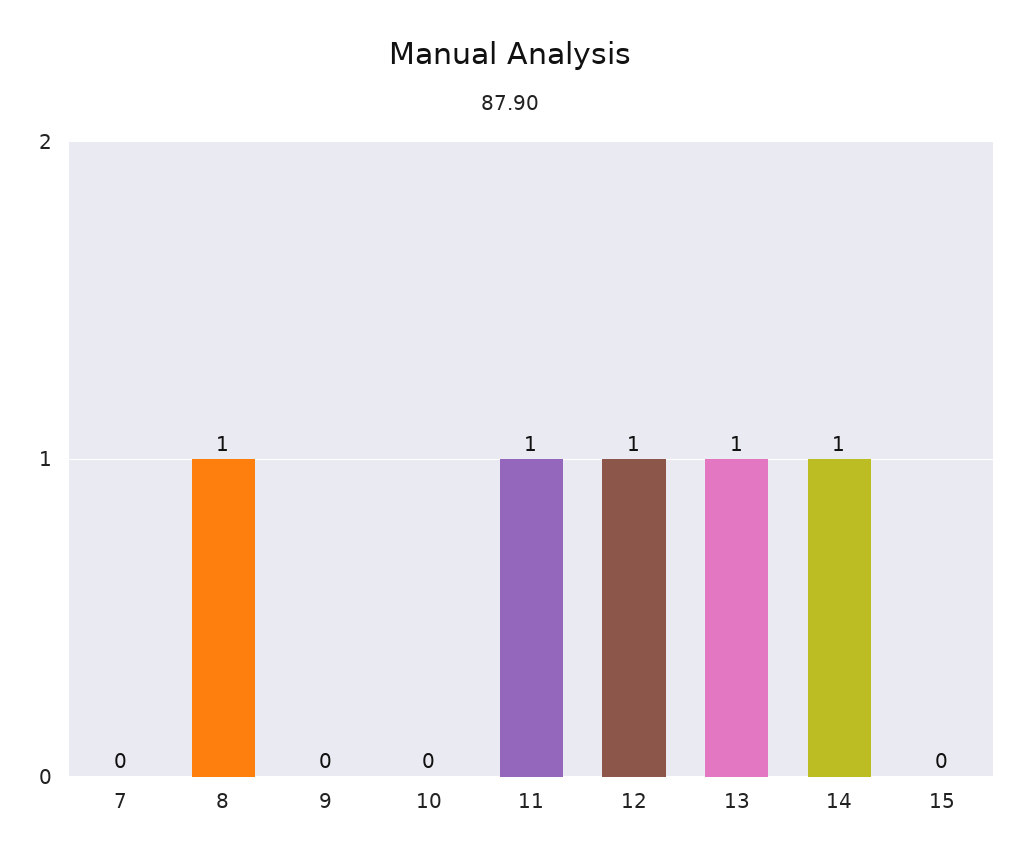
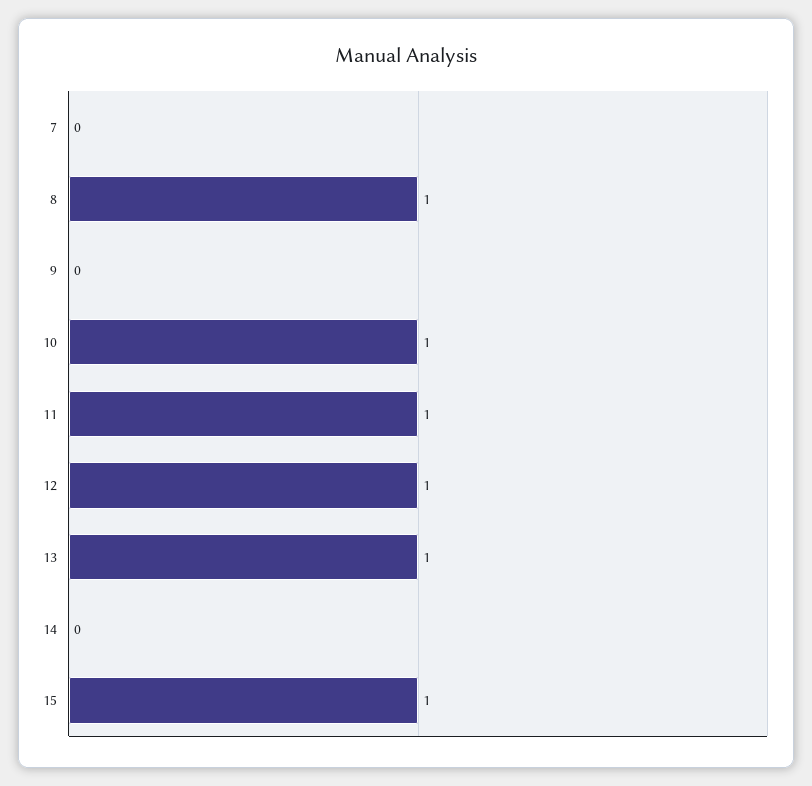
  {
    "7": 0,
    "8": 1,
    "9": 0,
-   "10": 0,
+   "10": 1,
    "11": 1,
    "12": 1,
    "13": 1,
-   "14": 1,
+   "14": 0,
-   "15": 0
+   "15": 1
  }

